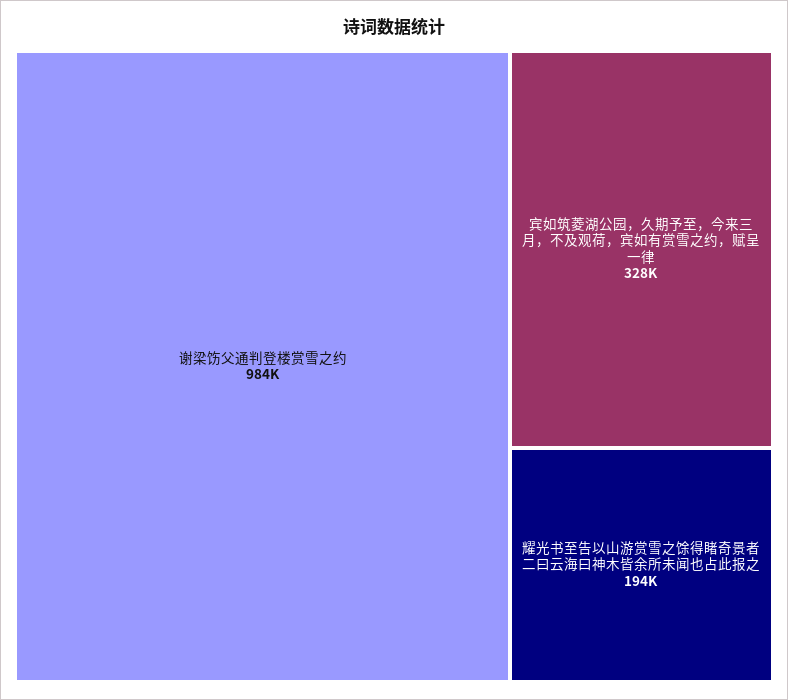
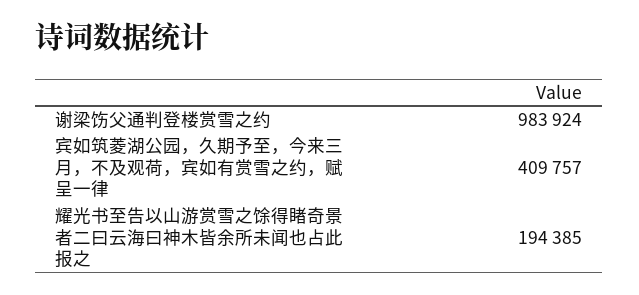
  {
    "谢梁饬父通判登楼赏雪之约": 983924,
-   "宾如筑菱湖公园，久期予至，今来三月，不及观荷，宾如有赏雪之约，赋呈一律": 328000,
+   "宾如筑菱湖公园，久期予至，今来三月，不及观荷，宾如有赏雪之约，赋呈一律": 409757,
    "耀光书至告以山游赏雪之馀得睹奇景者二曰云海曰神木皆余所未闻也占此报之": 194385
  }

